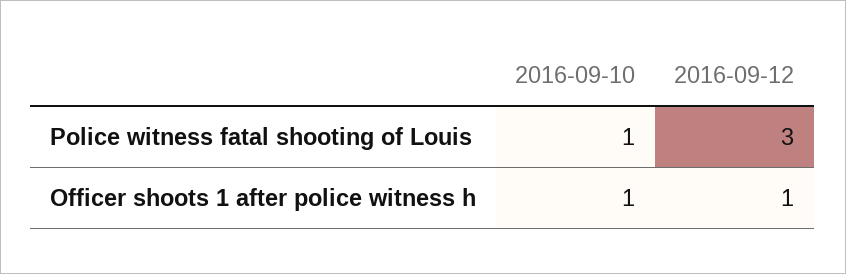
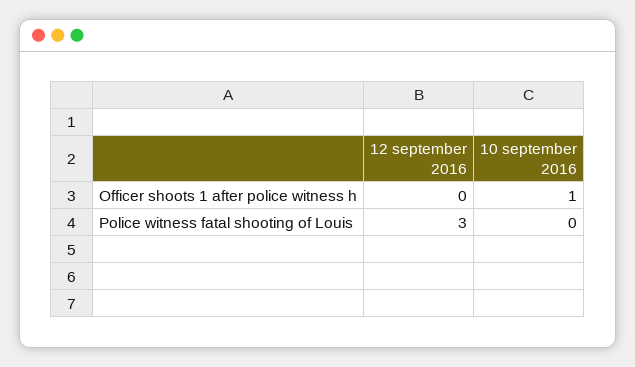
  {
    "2016-09-10": {
-     "Police witness fatal shooting of Louis": 1,
+     "Police witness fatal shooting of Louis": 0,
      "Officer shoots 1 after police witness h": 1
    },
    "2016-09-12": {
      "Police witness fatal shooting of Louis": 3,
-     "Officer shoots 1 after police witness h": 1
+     "Officer shoots 1 after police witness h": 0
    }
  }

